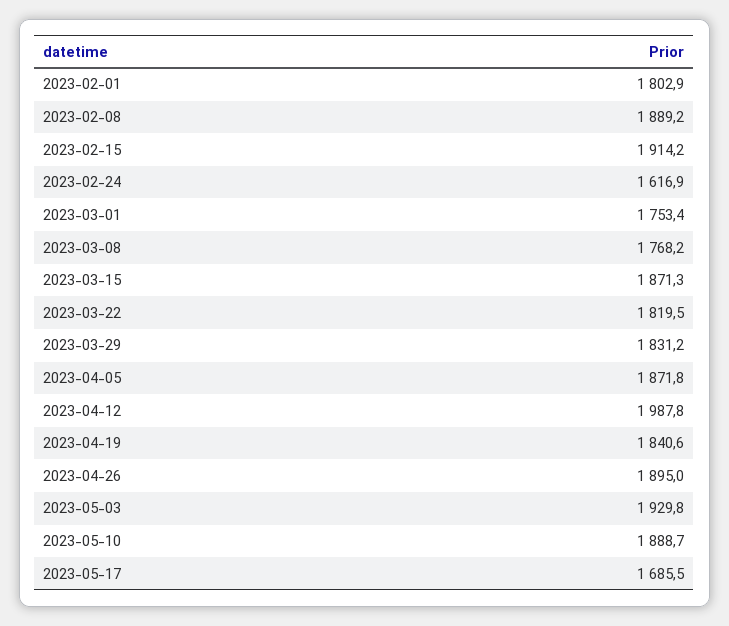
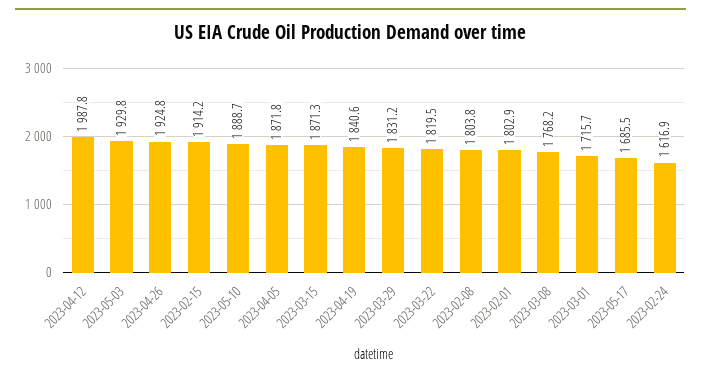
  {
    "2023-02-01": 1802.9,
-   "2023-02-08": 1889.2,
+   "2023-02-08": 1803.8,
    "2023-02-15": 1914.2,
    "2023-02-24": 1616.9,
-   "2023-03-01": 1753.4,
+   "2023-03-01": 1715.7,
    "2023-03-08": 1768.2,
    "2023-03-15": 1871.3,
    "2023-03-22": 1819.5,
    "2023-03-29": 1831.2,
    "2023-04-05": 1871.8,
    "2023-04-12": 1987.8,
    "2023-04-19": 1840.6,
-   "2023-04-26": 1895,
+   "2023-04-26": 1924.8,
    "2023-05-03": 1929.8,
    "2023-05-10": 1888.7,
    "2023-05-17": 1685.5
  }

